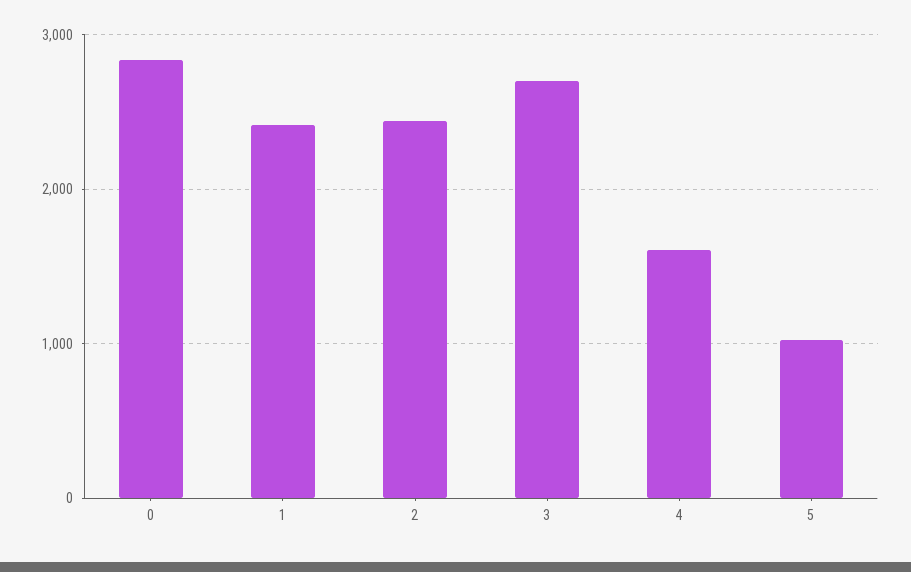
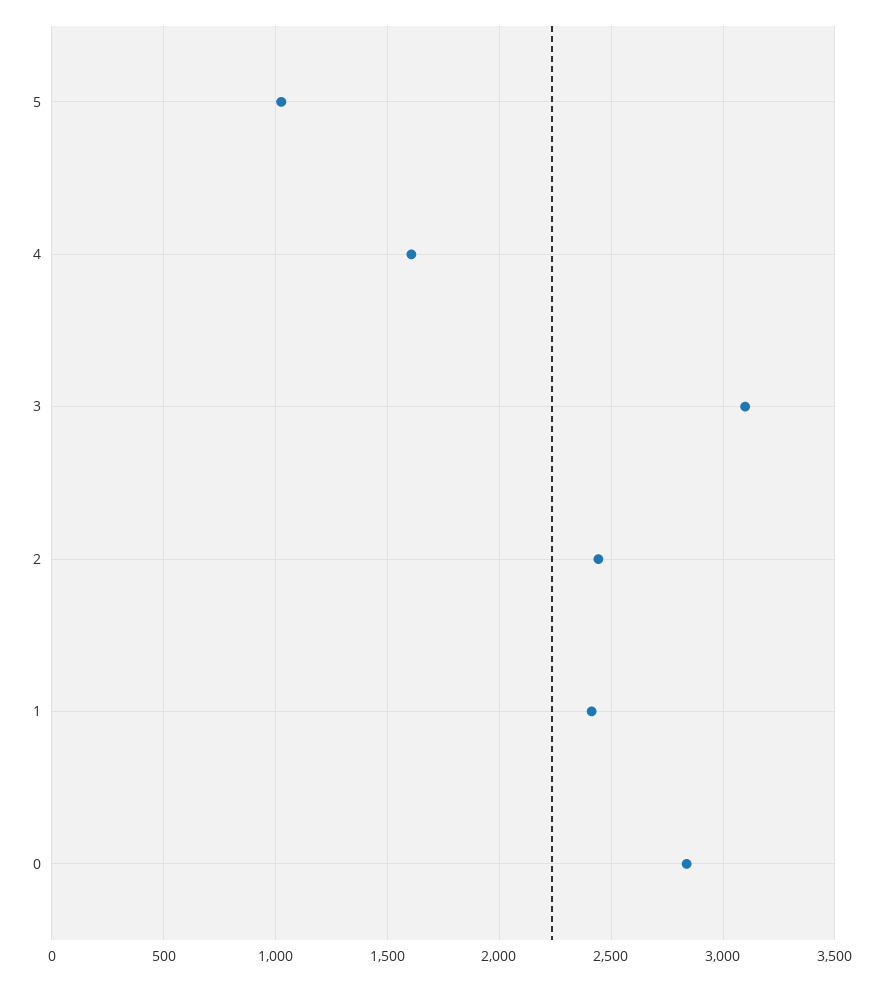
  {
    "0": 2850,
    "1": 2400,
    "2": 2450,
-   "3": 2700,
+   "3": 3100,
    "4": 1600,
    "5": 1050
  }

